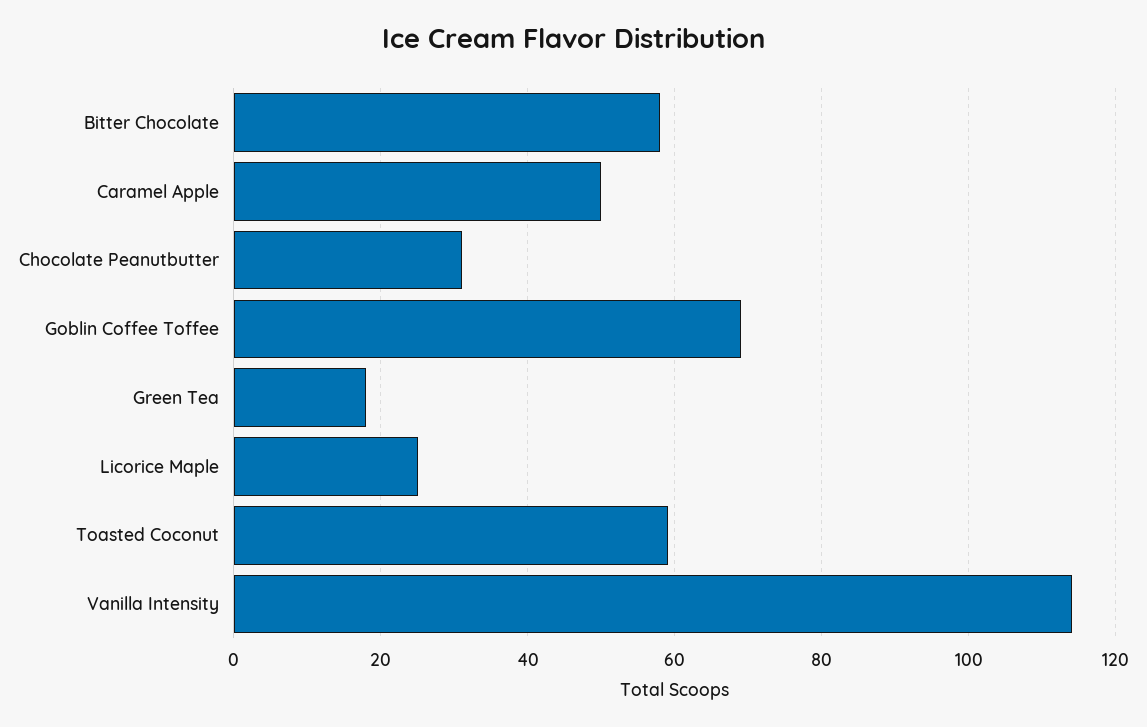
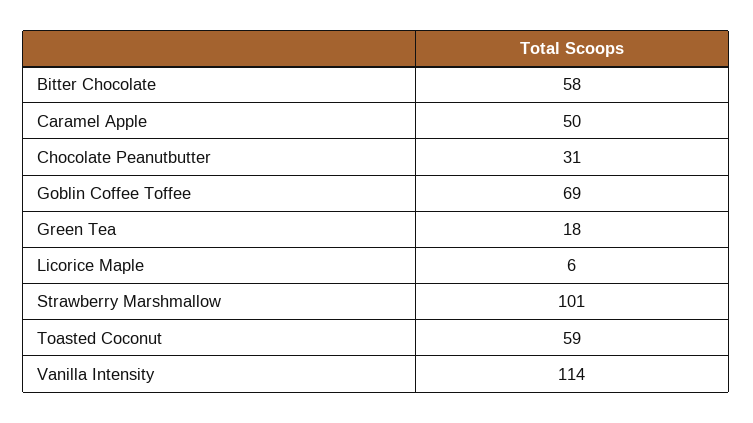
  {
    "Bitter Chocolate": 58,
    "Caramel Apple": 50,
    "Chocolate Peanutbutter": 31,
    "Goblin Coffee Toffee": 69,
    "Green Tea": 18,
-   "Licorice Maple": 25,
+   "Licorice Maple": 6,
    "Toasted Coconut": 59,
-   "Vanilla Intensity": 114
+   "Vanilla Intensity": 114,
+   "Strawberry Marshmallow": 101
  }

